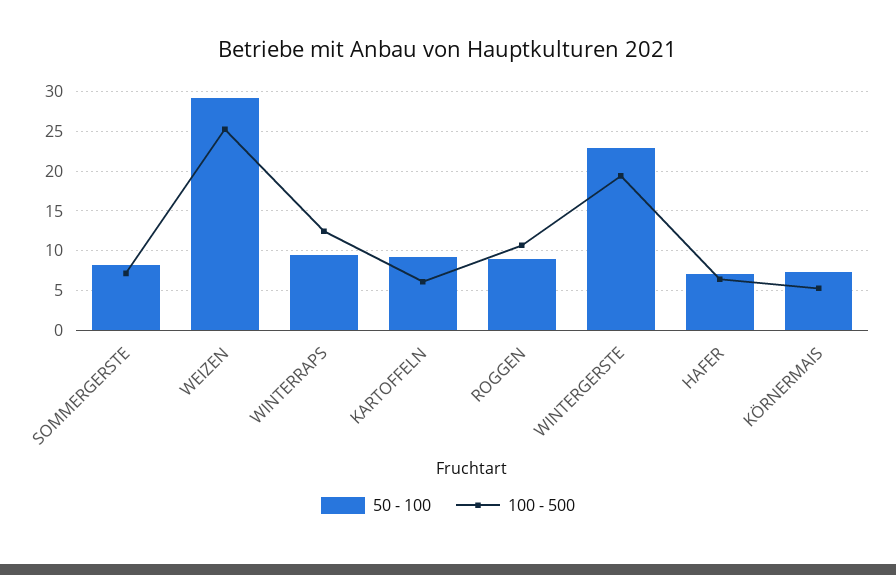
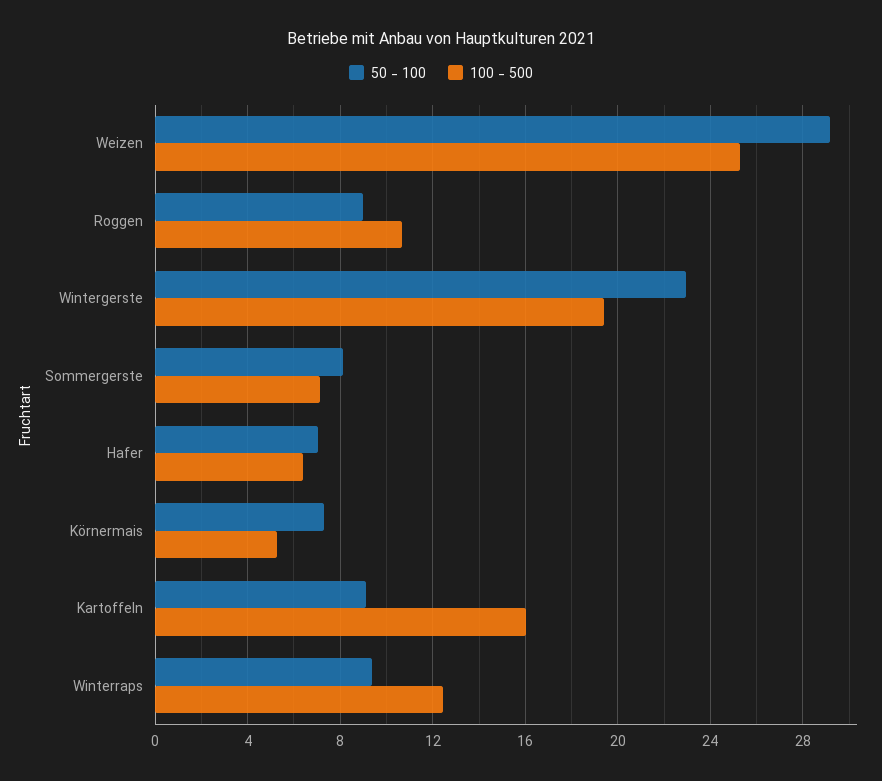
  {
    "50 - 100": {
      "SOMMERGERSTE": 8,
      "WEIZEN": 29,
      "WINTERRAPS": 9.5,
      "KARTOFFELN": 9,
      "ROGGEN": 9,
      "WINTERGERSTE": 23,
      "HAFER": 7,
      "KÖRNERMAIS": 7.5
    },
    "100 - 500": {
      "SOMMERGERSTE": 7,
      "WEIZEN": 25.5,
      "WINTERRAPS": 12.5,
-     "KARTOFFELN": 6,
+     "KARTOFFELN": 16,
      "ROGGEN": 10.5,
      "WINTERGERSTE": 19.5,
      "HAFER": 6.5,
      "KÖRNERMAIS": 5.5
    }
  }

